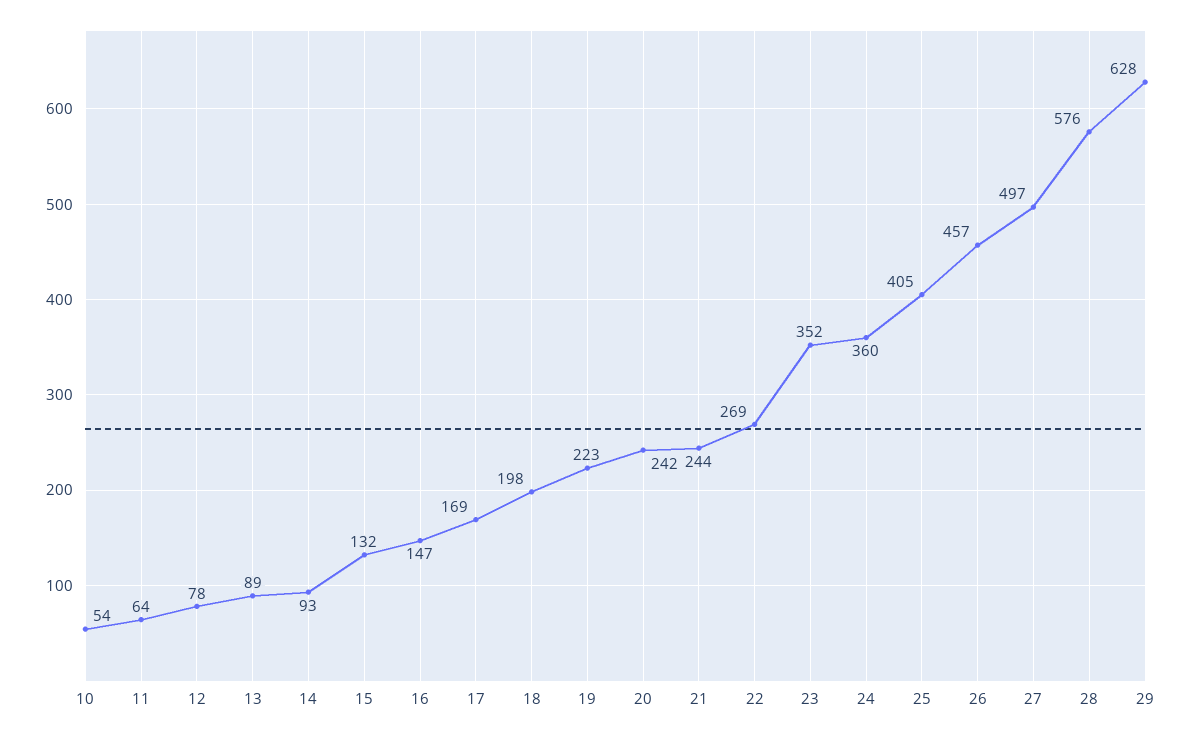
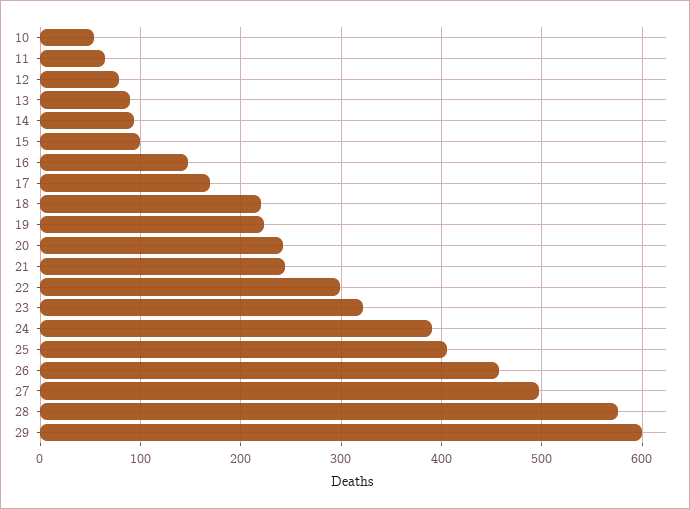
  {
    "10": 54,
    "11": 64,
    "12": 78,
    "13": 89,
    "14": 93,
-   "15": 132,
+   "15": 100,
    "16": 147,
    "17": 169,
-   "18": 198,
+   "18": 220,
    "19": 223,
    "20": 242,
    "21": 244,
-   "22": 269,
+   "22": 300,
-   "23": 352,
+   "23": 320,
-   "24": 360,
+   "24": 390,
    "25": 405,
    "26": 457,
    "27": 497,
    "28": 576,
-   "29": 628
+   "29": 600
  }

